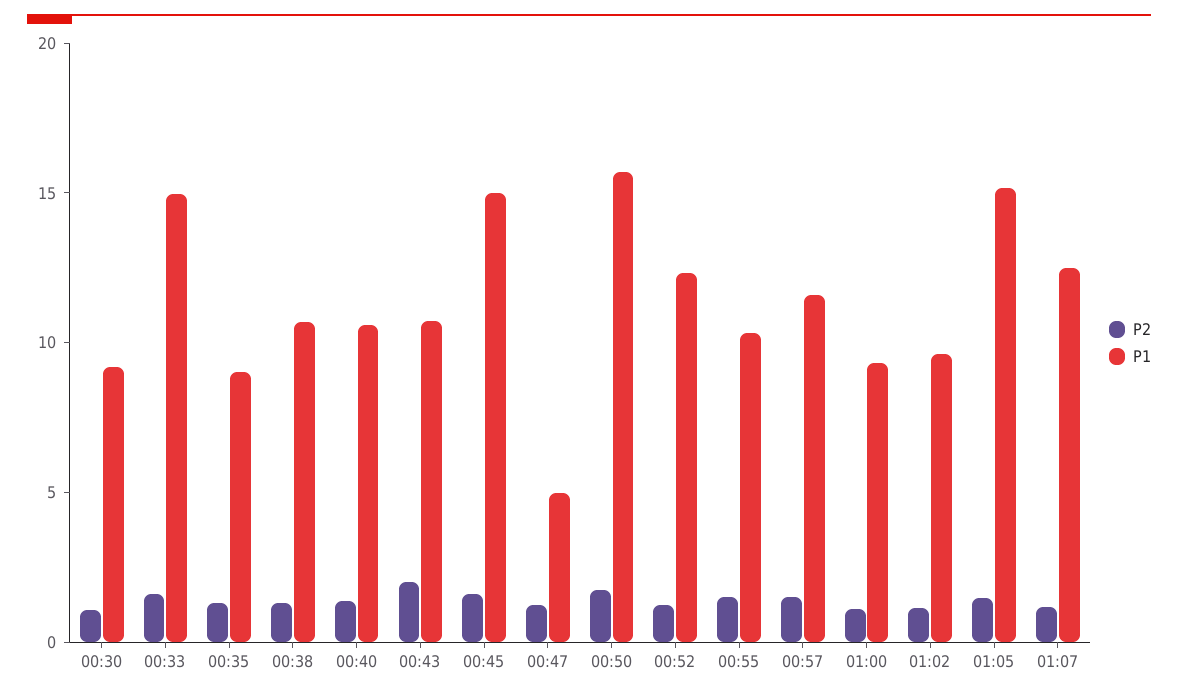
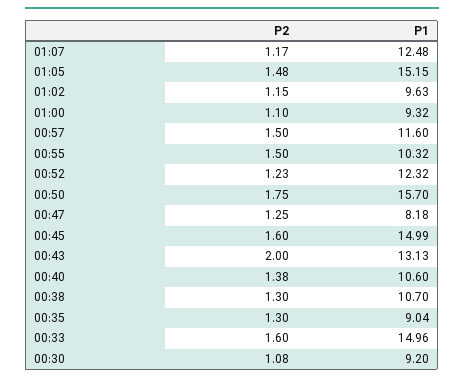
  {
    "P2": {
      "00:30": 1.08,
      "00:33": 1.6,
      "00:35": 1.3,
      "00:38": 1.3,
      "00:40": 1.38,
      "00:43": 2,
      "00:45": 1.6,
      "00:47": 1.25,
      "00:50": 1.75,
      "00:52": 1.23,
      "00:55": 1.5,
      "00:57": 1.5,
      "01:00": 1.1,
      "01:02": 1.15,
      "01:05": 1.48,
      "01:07": 1.17
    },
    "P1": {
      "00:30": 9.2,
      "00:33": 14.96,
      "00:35": 9.04,
      "00:38": 10.7,
      "00:40": 10.6,
-     "00:43": 11,
+     "00:43": 13.13,
      "00:45": 14.99,
-     "00:47": 5,
+     "00:47": 8.18,
      "00:50": 15.7,
      "00:52": 12.32,
      "00:55": 10.32,
      "00:57": 11.6,
      "01:00": 9.32,
      "01:02": 9.63,
      "01:05": 15.15,
      "01:07": 12.48
    }
  }

